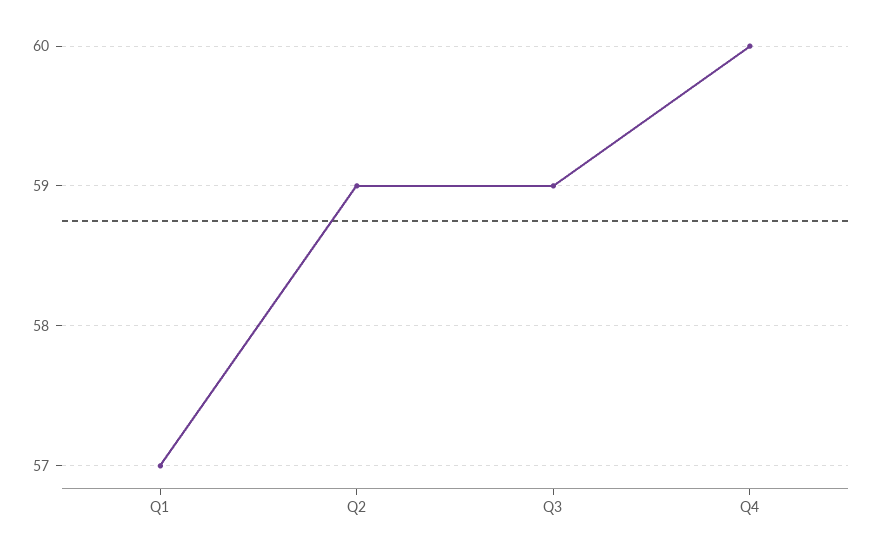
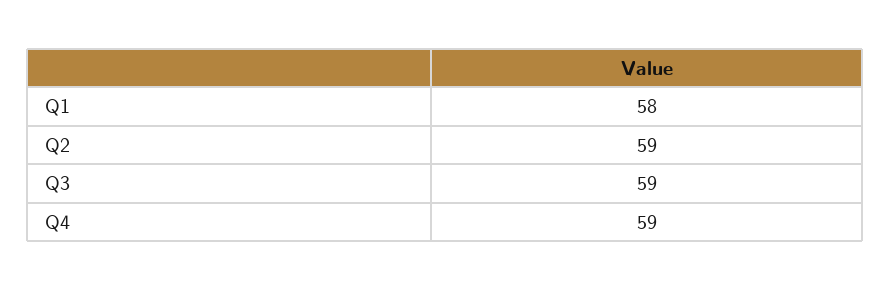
  {
-   "Q1": 57,
+   "Q1": 58,
    "Q2": 59,
    "Q3": 59,
-   "Q4": 60
+   "Q4": 59
  }

